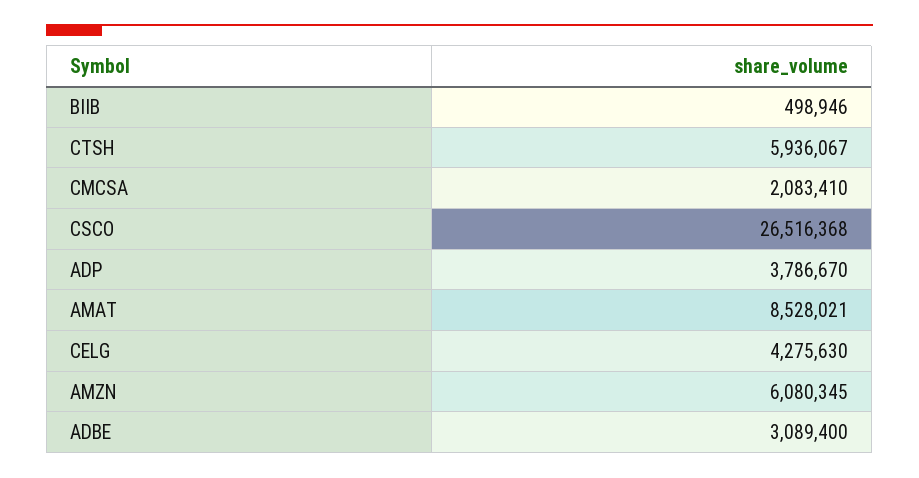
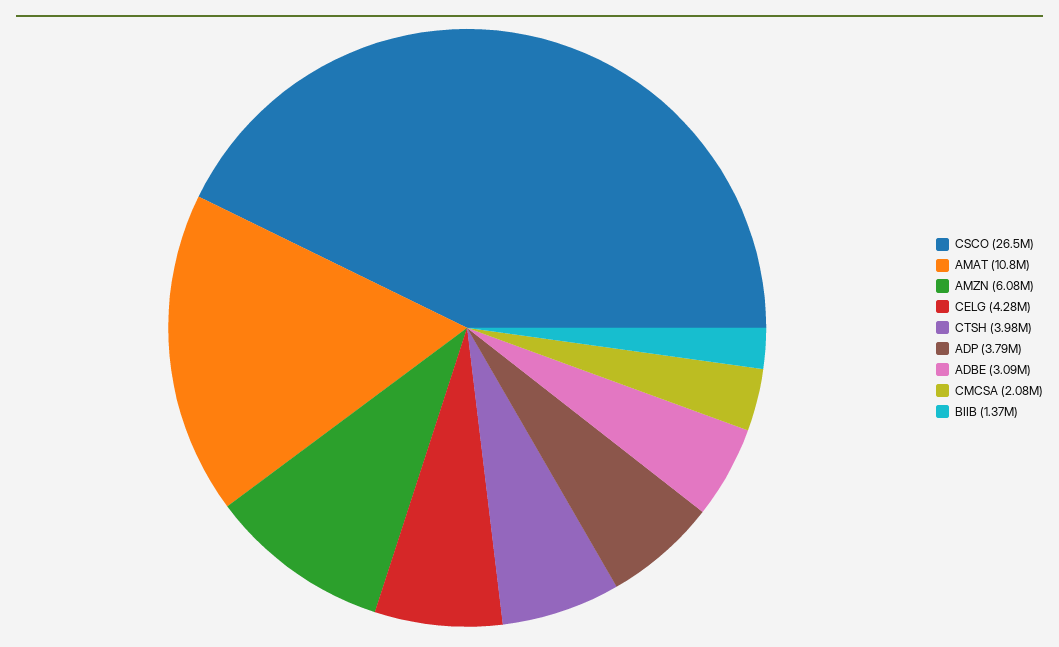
  {
-   "BIIB": 498946,
+   "BIIB": 1370000,
-   "CTSH": 5936067,
+   "CTSH": 3980000,
    "CMCSA": 2083410,
    "CSCO": 26516368,
    "ADP": 3786670,
-   "AMAT": 8528021,
+   "AMAT": 10800000,
    "CELG": 4275630,
    "AMZN": 6080345,
    "ADBE": 3089400
  }

